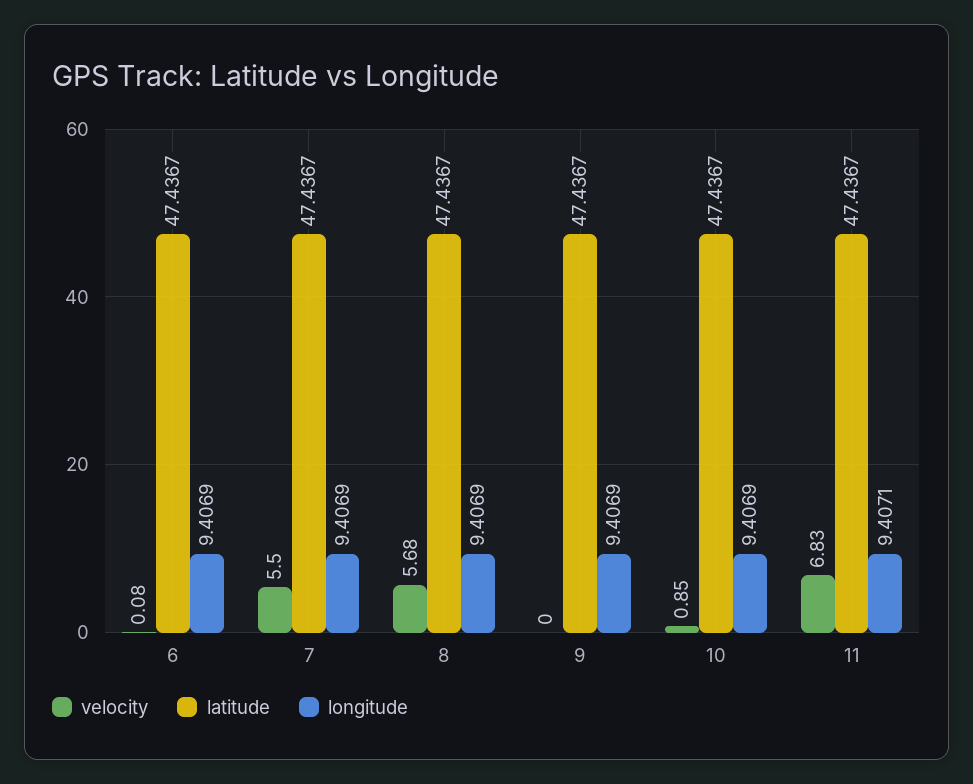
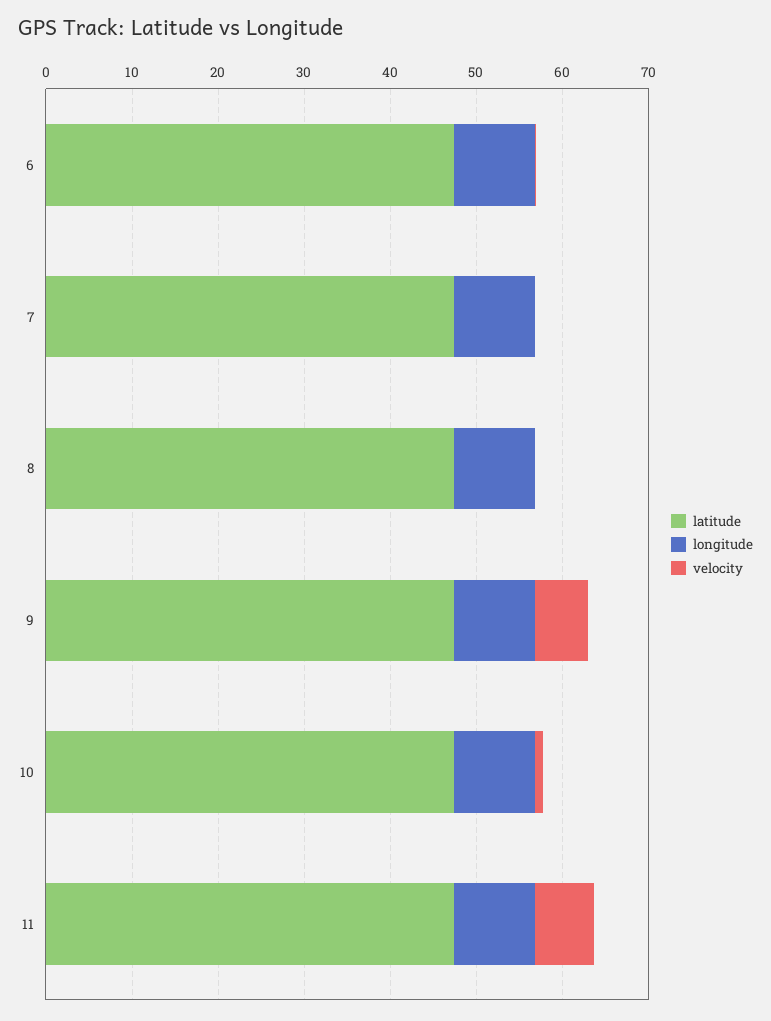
  {
    "velocity": {
      "6": 0.08,
-     "7": 5.5,
+     "7": 0,
-     "8": 5.68,
+     "8": 0,
-     "9": 0,
+     "9": 6,
      "10": 0.85,
      "11": 6.83
    },
    "latitude": {
      "6": 47.4367,
      "7": 47.4367,
      "8": 47.4367,
      "9": 47.4367,
      "10": 47.4367,
      "11": 47.4367
    },
    "longitude": {
      "6": 9.4069,
      "7": 9.4069,
      "8": 9.4069,
      "9": 9.4069,
      "10": 9.4069,
      "11": 9.4071
    }
  }

